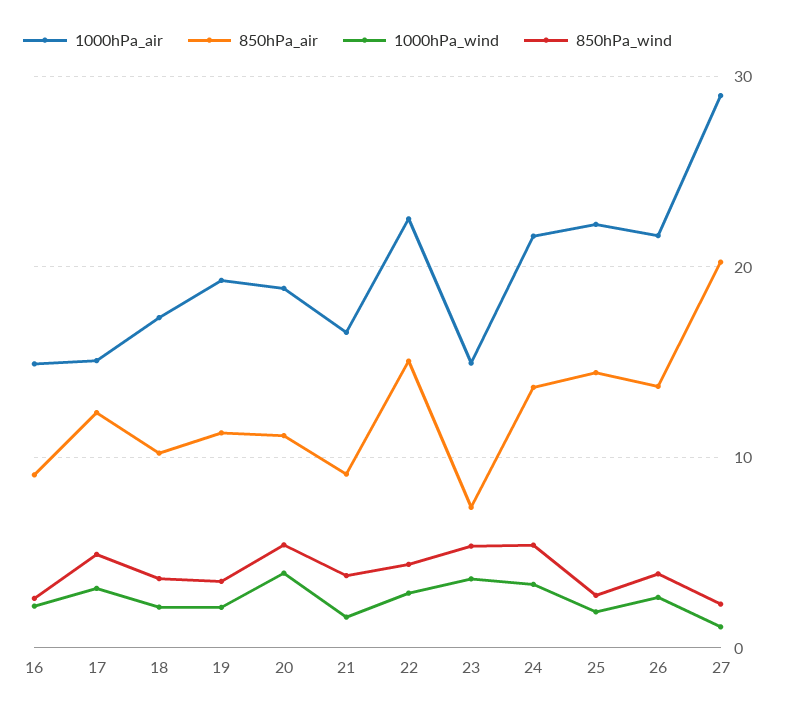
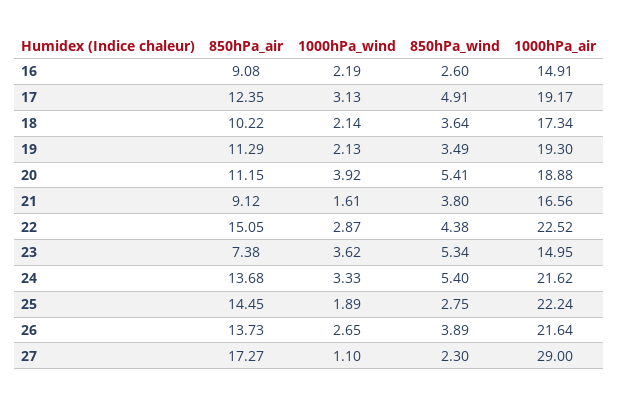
  {
    "1000hPa_air": {
      "16": 14.91,
-     "17": 15,
+     "17": 19.17,
      "18": 17.34,
      "19": 19.3,
      "20": 18.88,
      "21": 16.56,
      "22": 22.52,
      "23": 14.95,
      "24": 21.62,
      "25": 22.24,
      "26": 21.64,
      "27": 29
    },
    "850hPa_air": {
      "16": 9.08,
      "17": 12.35,
      "18": 10.22,
      "19": 11.29,
      "20": 11.15,
      "21": 9.12,
      "22": 15.05,
      "23": 7.38,
      "24": 13.68,
      "25": 14.45,
      "26": 13.73,
-     "27": 20
+     "27": 17.27
    },
    "1000hPa_wind": {
      "16": 2.19,
      "17": 3.13,
      "18": 2.14,
      "19": 2.13,
      "20": 3.92,
      "21": 1.61,
      "22": 2.87,
      "23": 3.62,
      "24": 3.33,
      "25": 1.89,
      "26": 2.65,
      "27": 1.1
    },
    "850hPa_wind": {
      "16": 2.6,
      "17": 4.91,
      "18": 3.64,
      "19": 3.49,
      "20": 5.41,
      "21": 3.8,
      "22": 4.38,
      "23": 5.34,
      "24": 5.4,
      "25": 2.75,
      "26": 3.89,
      "27": 2.3
    }
  }

